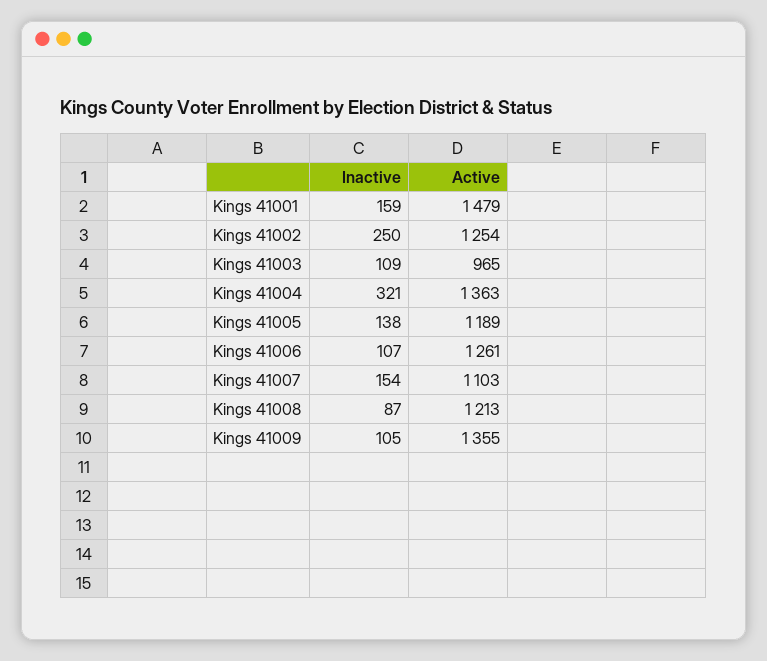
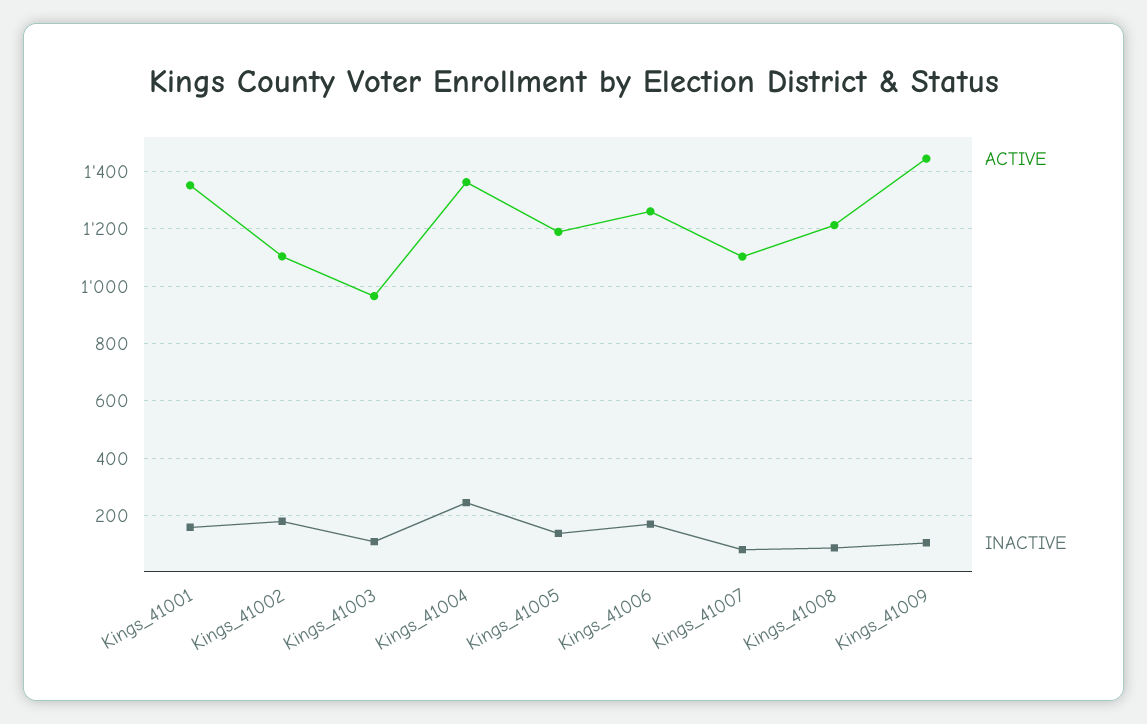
  {
    "Inactive": {
      "Kings 41001": 159,
-     "Kings 41002": 250,
+     "Kings 41002": 175,
      "Kings 41003": 109,
-     "Kings 41004": 321,
+     "Kings 41004": 250,
      "Kings 41005": 138,
-     "Kings 41006": 107,
+     "Kings 41006": 175,
-     "Kings 41007": 154,
+     "Kings 41007": 75,
      "Kings 41008": 87,
      "Kings 41009": 105
    },
    "Active": {
-     "Kings 41001": 1479,
+     "Kings 41001": 1350,
-     "Kings 41002": 1254,
+     "Kings 41002": 1100,
      "Kings 41003": 965,
      "Kings 41004": 1363,
      "Kings 41005": 1189,
      "Kings 41006": 1261,
      "Kings 41007": 1103,
      "Kings 41008": 1213,
-     "Kings 41009": 1355
+     "Kings 41009": 1450
    }
  }

